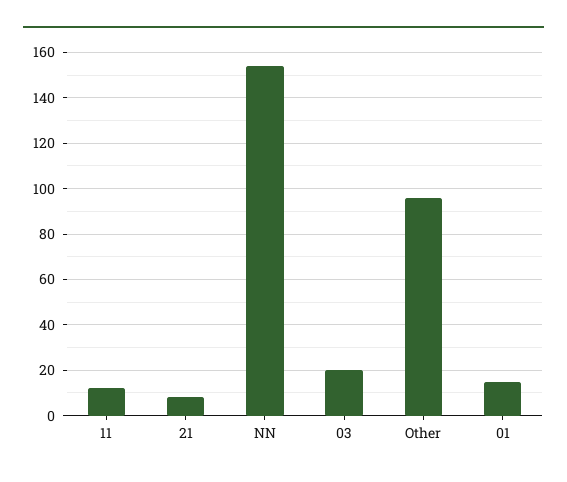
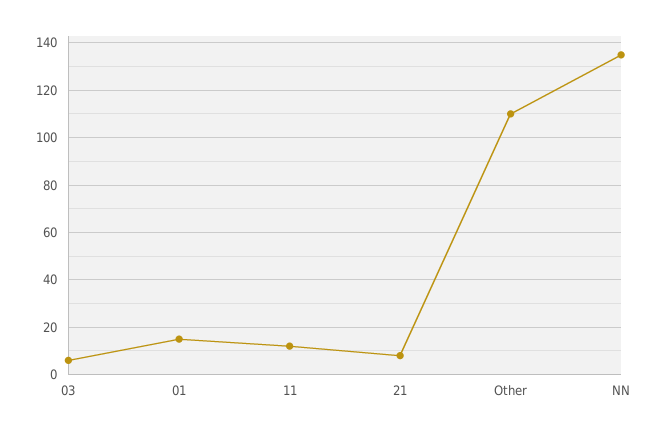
  {
    "11": 10,
    "21": 10,
-   "NN": 155,
+   "NN": 135,
-   "03": 20,
+   "03": 5,
-   "Other": 95,
+   "Other": 110,
    "01": 15
  }

